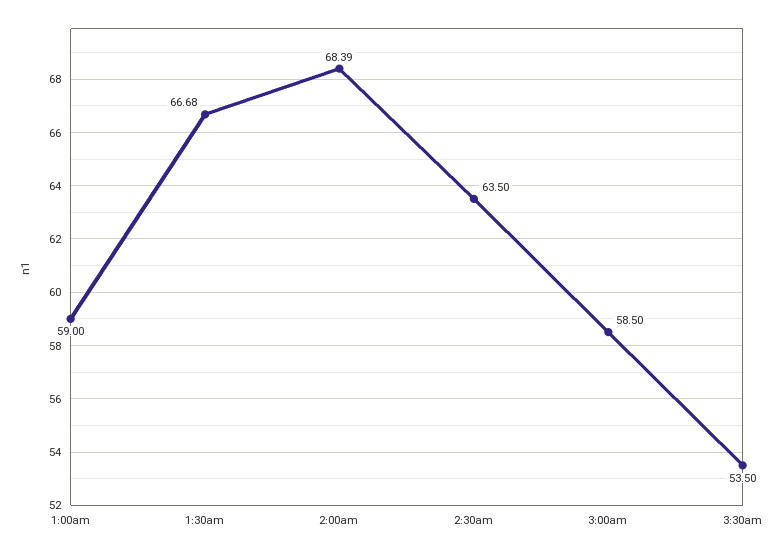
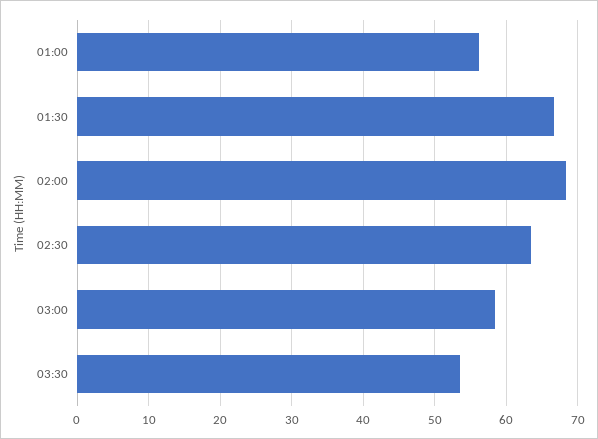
  {
-   "1:00am": 59,
+   "1:00am": 56,
    "1:30am": 66.68,
    "2:00am": 68.39,
    "2:30am": 63.5,
    "3:00am": 58.5,
    "3:30am": 53.5
  }

